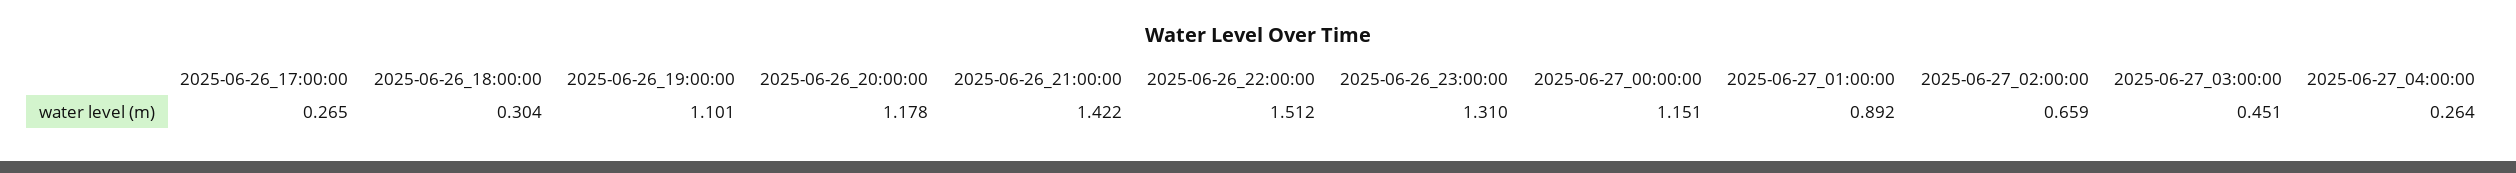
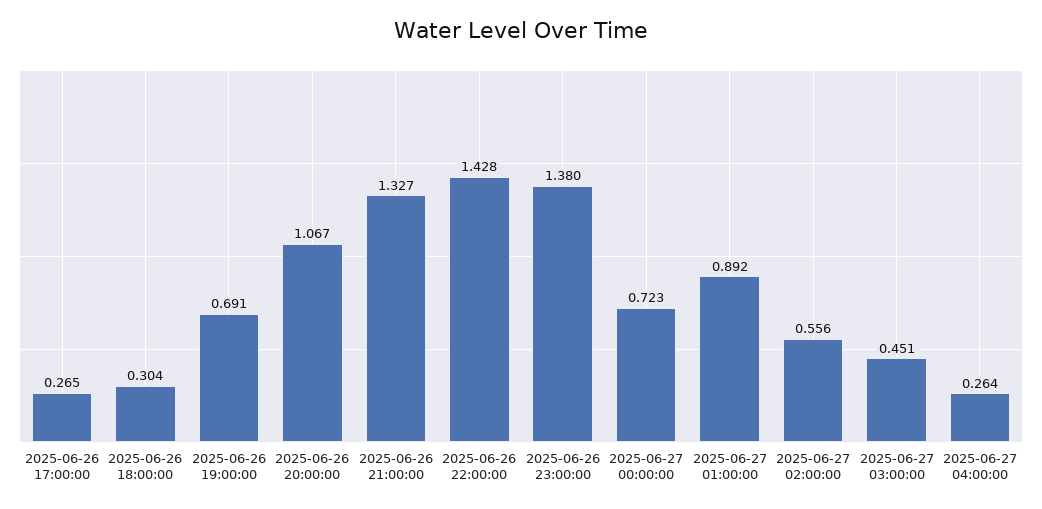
  {
    "2025-06-26_17:00:00": 0.265,
    "2025-06-26_18:00:00": 0.304,
-   "2025-06-26_19:00:00": 1.101,
+   "2025-06-26_19:00:00": 0.691,
-   "2025-06-26_20:00:00": 1.178,
+   "2025-06-26_20:00:00": 1.067,
-   "2025-06-26_21:00:00": 1.422,
+   "2025-06-26_21:00:00": 1.327,
-   "2025-06-26_22:00:00": 1.512,
+   "2025-06-26_22:00:00": 1.428,
-   "2025-06-26_23:00:00": 1.31,
+   "2025-06-26_23:00:00": 1.38,
-   "2025-06-27_00:00:00": 1.151,
+   "2025-06-27_00:00:00": 0.723,
    "2025-06-27_01:00:00": 0.892,
-   "2025-06-27_02:00:00": 0.659,
+   "2025-06-27_02:00:00": 0.556,
    "2025-06-27_03:00:00": 0.451,
    "2025-06-27_04:00:00": 0.264
  }

